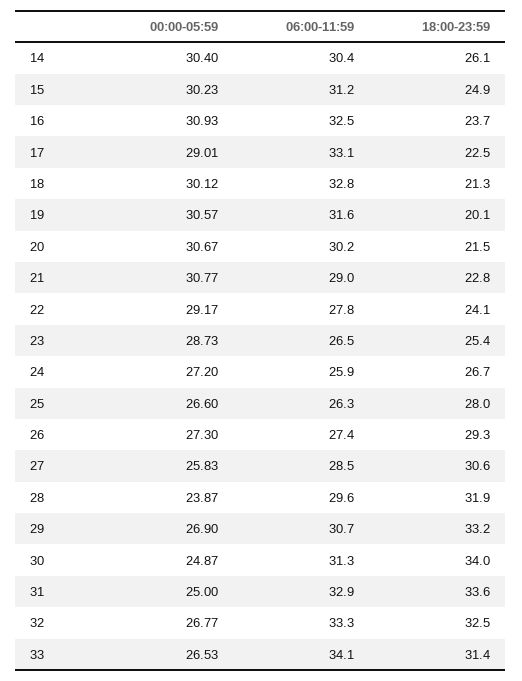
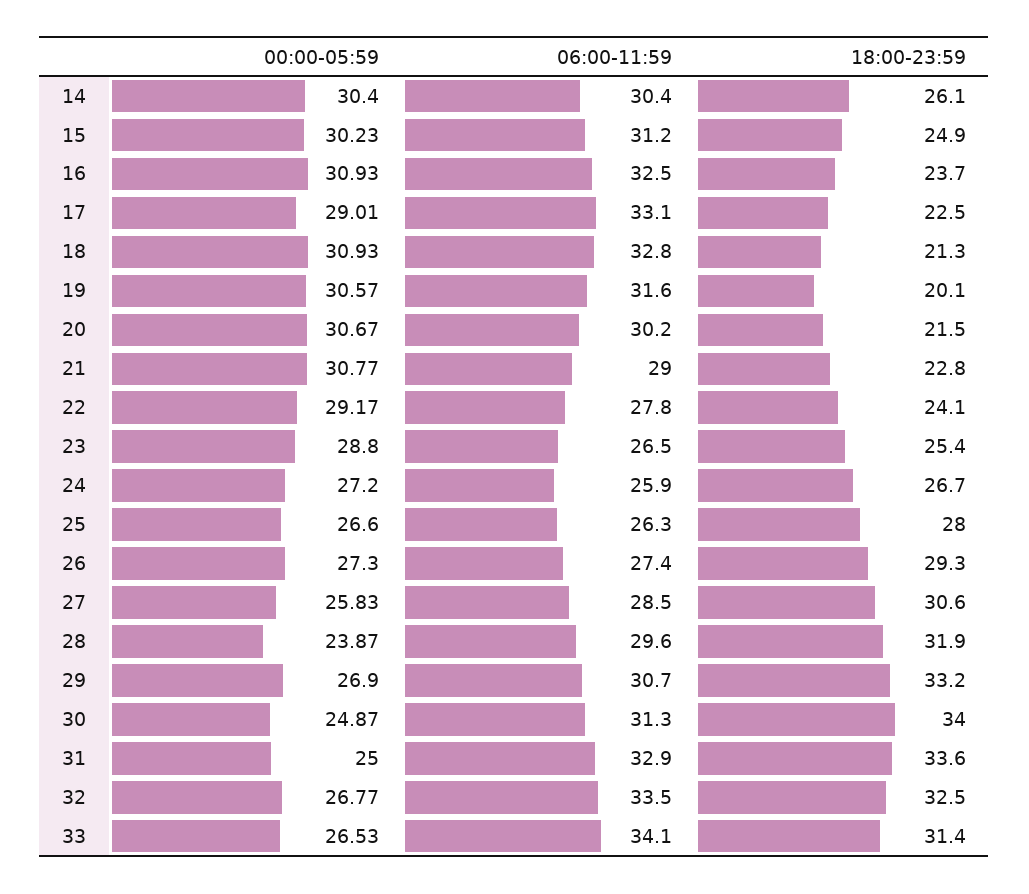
  {
    "00:00-05:59": {
      "14": 30.4,
      "15": 30.23,
      "16": 30.93,
      "17": 29.01,
-     "18": 30.12,
+     "18": 30.93,
      "19": 30.57,
      "20": 30.67,
      "21": 30.77,
      "22": 29.17,
-     "23": 28.73,
+     "23": 28.8,
      "24": 27.2,
      "25": 26.6,
      "26": 27.3,
      "27": 25.83,
      "28": 23.87,
      "29": 26.9,
      "30": 24.87,
      "31": 25,
      "32": 26.77,
      "33": 26.53
    },
    "06:00-11:59": {
      "14": 30.4,
      "15": 31.2,
      "16": 32.5,
      "17": 33.1,
      "18": 32.8,
      "19": 31.6,
      "20": 30.2,
      "21": 29,
      "22": 27.8,
      "23": 26.5,
      "24": 25.9,
      "25": 26.3,
      "26": 27.4,
      "27": 28.5,
      "28": 29.6,
      "29": 30.7,
      "30": 31.3,
      "31": 32.9,
-     "32": 33.3,
+     "32": 33.5,
      "33": 34.1
    },
    "18:00-23:59": {
      "14": 26.1,
      "15": 24.9,
      "16": 23.7,
      "17": 22.5,
      "18": 21.3,
      "19": 20.1,
      "20": 21.5,
      "21": 22.8,
      "22": 24.1,
      "23": 25.4,
      "24": 26.7,
      "25": 28,
      "26": 29.3,
      "27": 30.6,
      "28": 31.9,
      "29": 33.2,
      "30": 34,
      "31": 33.6,
      "32": 32.5,
      "33": 31.4
    }
  }

